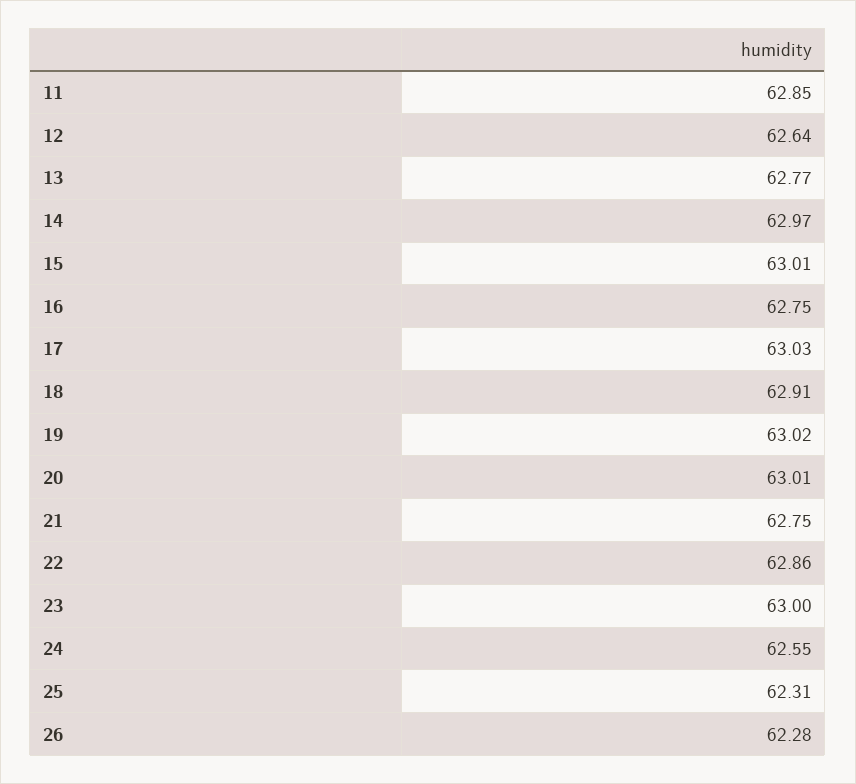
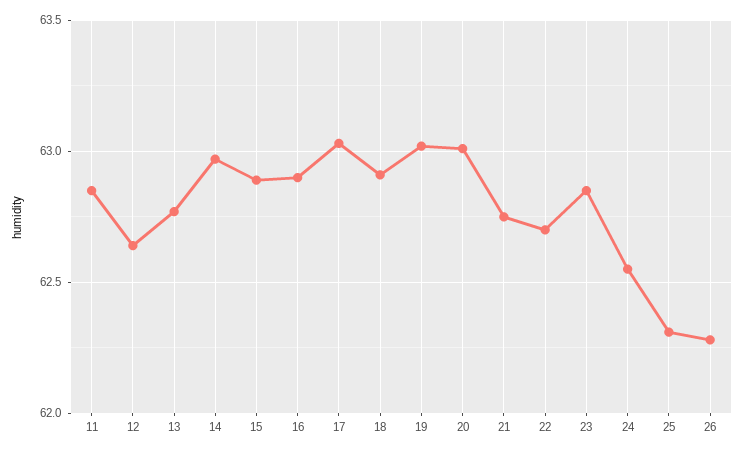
  {
    "11": 62.85,
    "12": 62.64,
    "13": 62.77,
    "14": 62.97,
-   "15": 63.01,
+   "15": 62.9,
-   "16": 62.75,
+   "16": 62.9,
    "17": 63.03,
    "18": 62.91,
    "19": 63.02,
    "20": 63.01,
    "21": 62.75,
-   "22": 62.86,
+   "22": 62.7,
-   "23": 63,
+   "23": 62.85,
    "24": 62.55,
    "25": 62.31,
    "26": 62.28
  }

